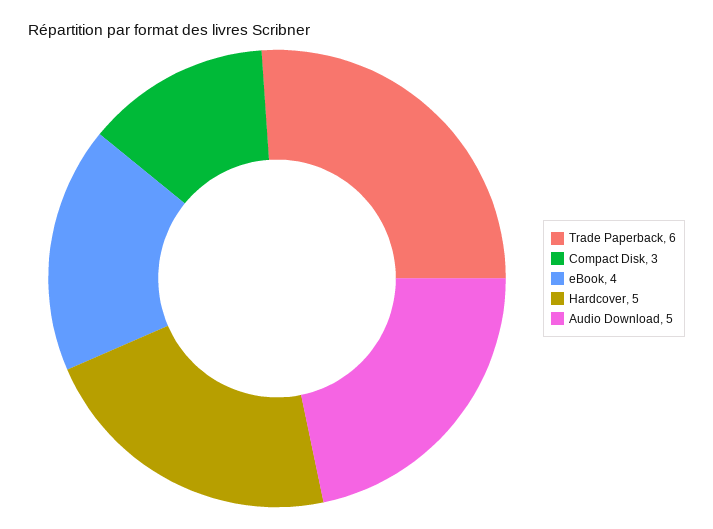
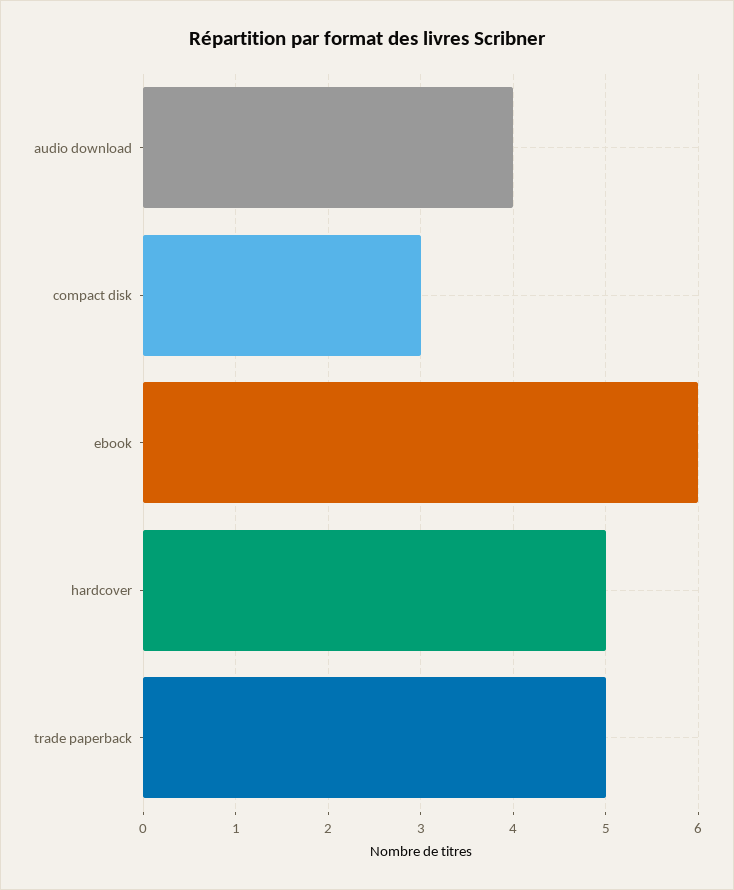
  {
-   "Trade Paperback": 6,
+   "Trade Paperback": 5,
    "Compact Disk": 3,
-   "eBook": 4,
+   "eBook": 6,
    "Hardcover": 5,
-   "Audio Download": 5
+   "Audio Download": 4
  }

